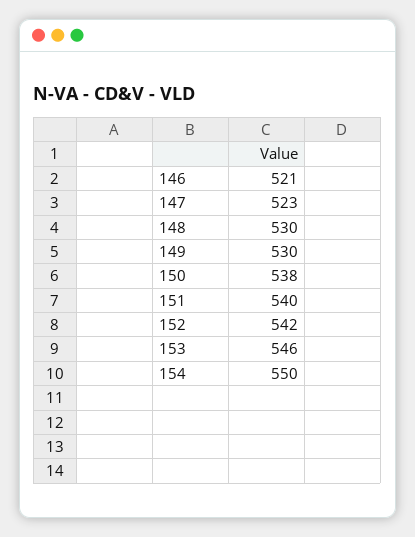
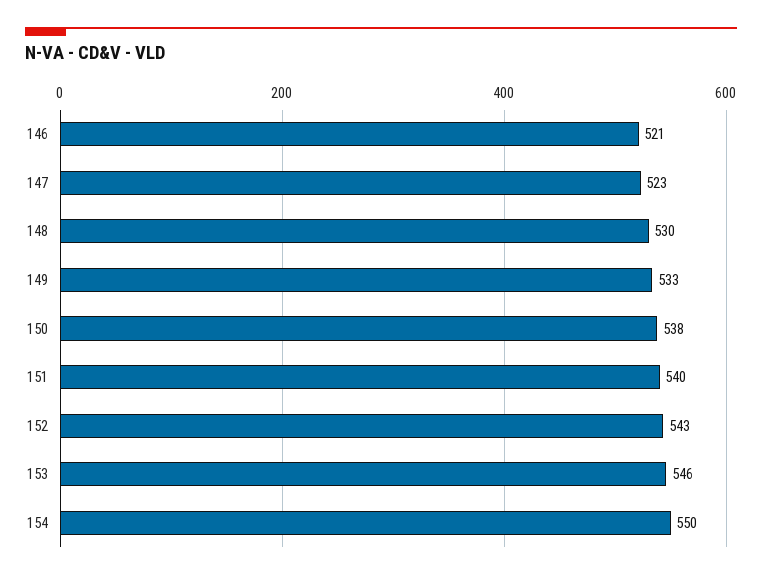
  {
    "146": 521,
    "147": 523,
    "148": 530,
-   "149": 530,
+   "149": 533,
    "150": 538,
    "151": 540,
-   "152": 542,
+   "152": 543,
    "153": 546,
    "154": 550
  }

